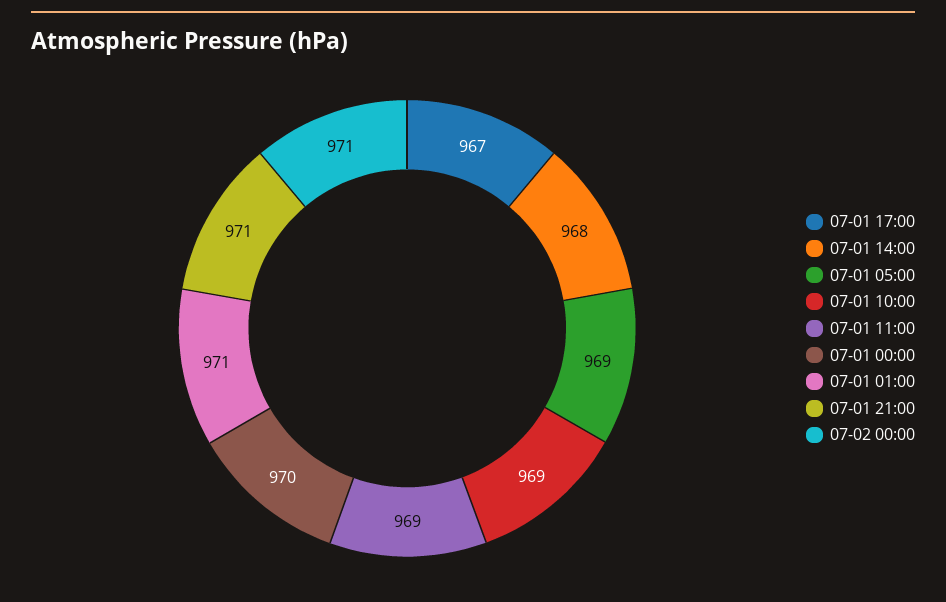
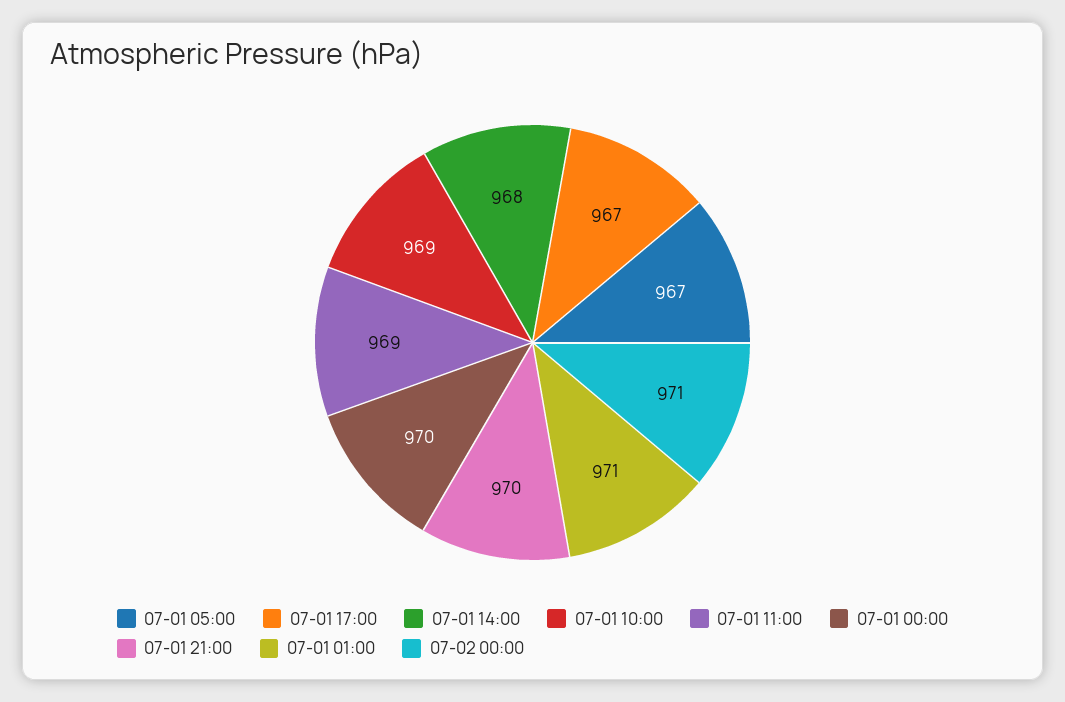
  {
    "07-01 17:00": 967,
    "07-01 14:00": 968,
-   "07-01 05:00": 969,
+   "07-01 05:00": 967,
    "07-01 10:00": 969,
    "07-01 11:00": 969,
    "07-01 00:00": 970,
    "07-01 01:00": 971,
-   "07-01 21:00": 971,
+   "07-01 21:00": 970,
    "07-02 00:00": 971
  }

